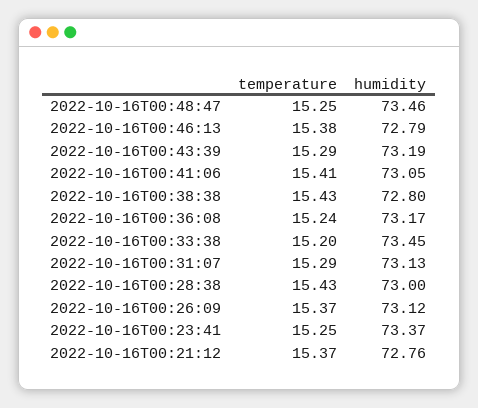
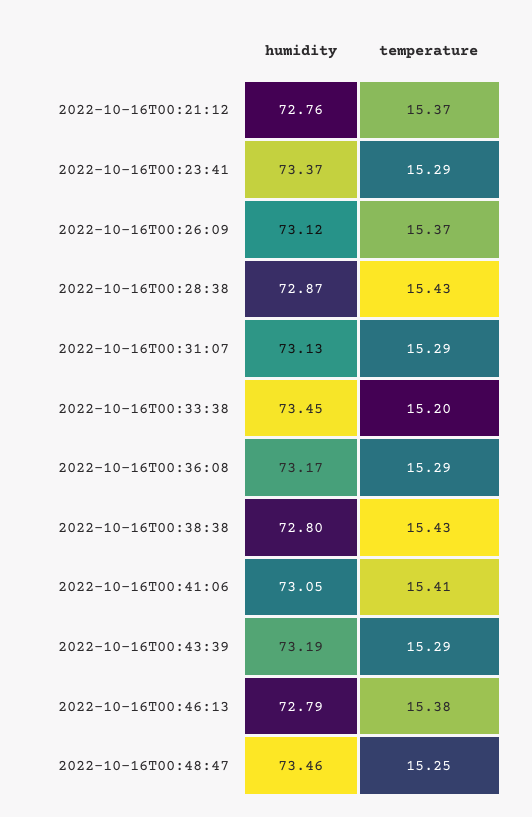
  {
    "temperature": {
      "2022-10-16T00:48:47": 15.25,
      "2022-10-16T00:46:13": 15.38,
      "2022-10-16T00:43:39": 15.29,
      "2022-10-16T00:41:06": 15.41,
      "2022-10-16T00:38:38": 15.43,
-     "2022-10-16T00:36:08": 15.24,
+     "2022-10-16T00:36:08": 15.29,
      "2022-10-16T00:33:38": 15.2,
      "2022-10-16T00:31:07": 15.29,
      "2022-10-16T00:28:38": 15.43,
      "2022-10-16T00:26:09": 15.37,
-     "2022-10-16T00:23:41": 15.25,
+     "2022-10-16T00:23:41": 15.29,
      "2022-10-16T00:21:12": 15.37
    },
    "humidity": {
      "2022-10-16T00:48:47": 73.46,
      "2022-10-16T00:46:13": 72.79,
      "2022-10-16T00:43:39": 73.19,
      "2022-10-16T00:41:06": 73.05,
      "2022-10-16T00:38:38": 72.8,
      "2022-10-16T00:36:08": 73.17,
      "2022-10-16T00:33:38": 73.45,
      "2022-10-16T00:31:07": 73.13,
-     "2022-10-16T00:28:38": 73,
+     "2022-10-16T00:28:38": 72.87,
      "2022-10-16T00:26:09": 73.12,
      "2022-10-16T00:23:41": 73.37,
      "2022-10-16T00:21:12": 72.76
    }
  }

